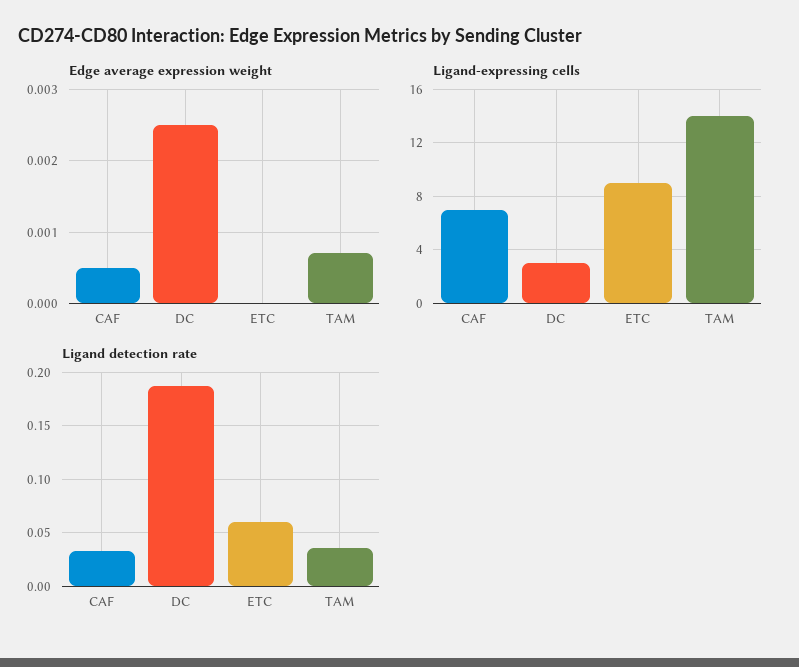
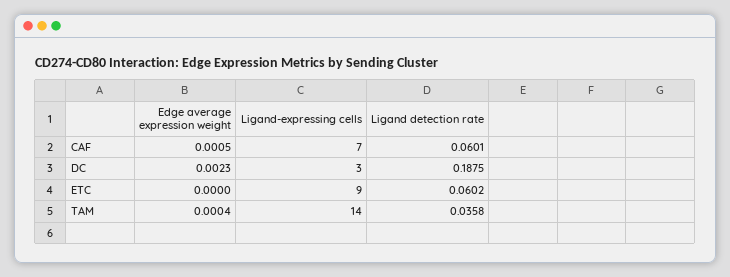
  {
    "Edge average expression weight": {
      "CAF": 0.0005,
-     "DC": 0.0025,
+     "DC": 0.0023,
      "ETC": 0,
-     "TAM": 0.0007
+     "TAM": 0.0004
    },
    "Ligand-expressing cells": {
      "CAF": 7,
      "DC": 3,
      "ETC": 9,
      "TAM": 14
    },
    "Ligand detection rate": {
-     "CAF": 0.03,
+     "CAF": 0.0601,
      "DC": 0.1875,
      "ETC": 0.0602,
      "TAM": 0.0358
    }
  }

